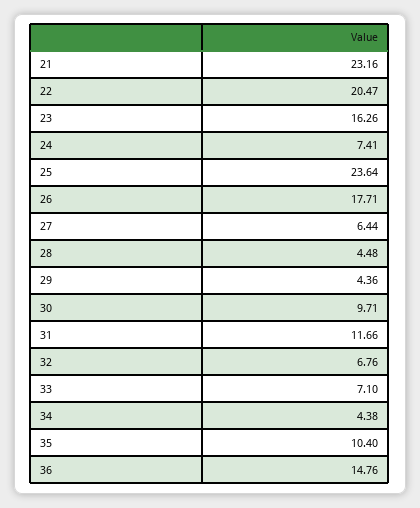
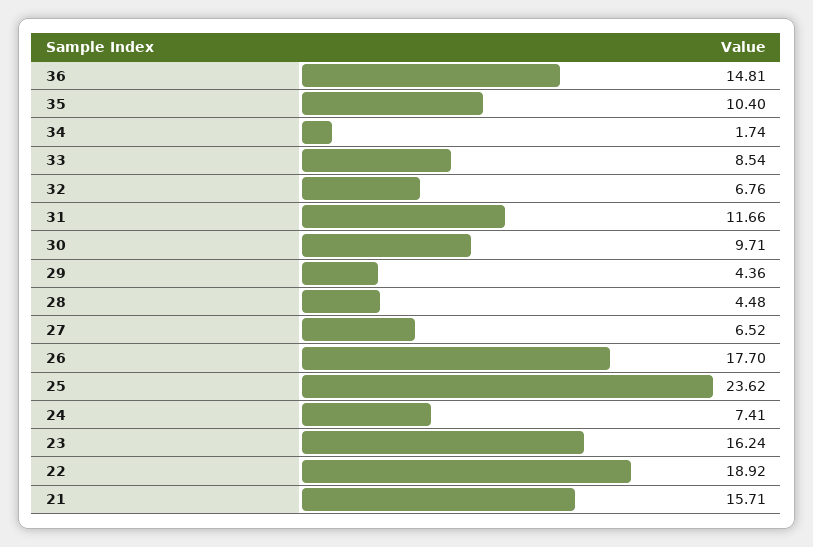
  {
-   "21": 23.16,
+   "21": 15.71,
-   "22": 20.47,
+   "22": 18.92,
-   "23": 16.26,
+   "23": 16.24,
    "24": 7.41,
-   "25": 23.64,
+   "25": 23.62,
-   "26": 17.71,
+   "26": 17.7,
-   "27": 6.44,
+   "27": 6.52,
    "28": 4.48,
    "29": 4.36,
    "30": 9.71,
    "31": 11.66,
    "32": 6.76,
-   "33": 7.1,
+   "33": 8.54,
-   "34": 4.38,
+   "34": 1.74,
    "35": 10.4,
-   "36": 14.76
+   "36": 14.81
  }

